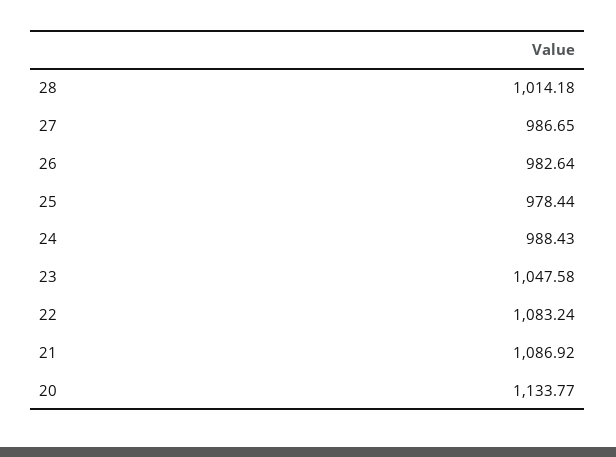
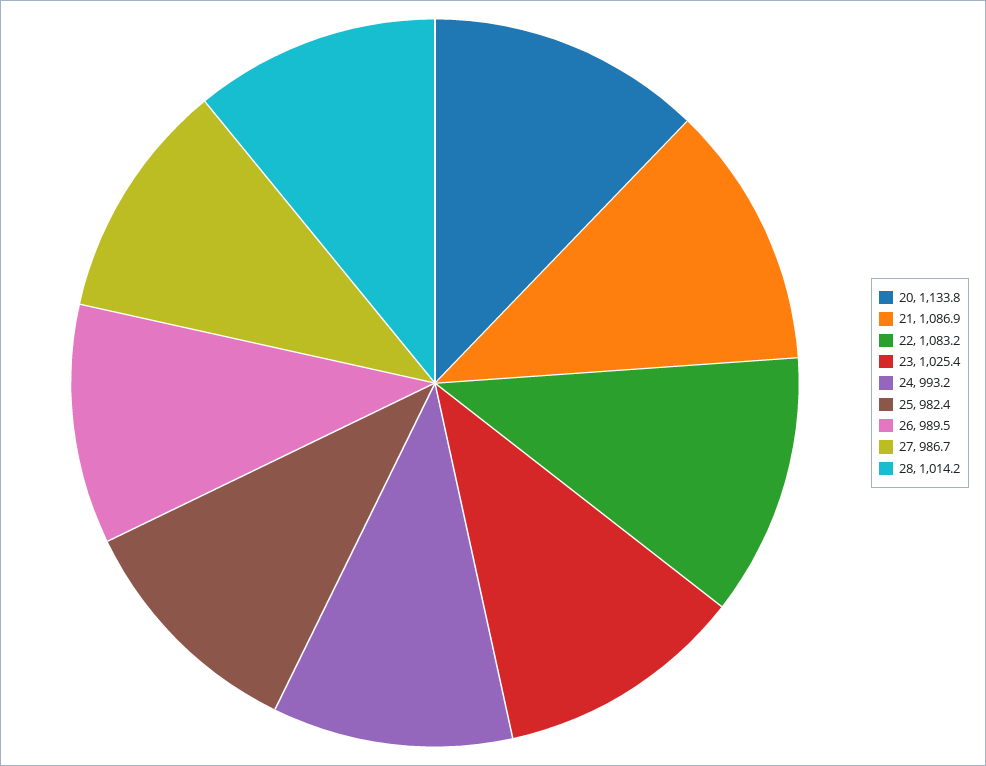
  {
    "28": 1014.18,
    "27": 986.65,
-   "26": 982.64,
+   "26": 989.5,
-   "25": 978.44,
+   "25": 982.4,
-   "24": 988.43,
+   "24": 993.2,
-   "23": 1047.58,
+   "23": 1025.4,
    "22": 1083.24,
    "21": 1086.92,
    "20": 1133.77
  }

